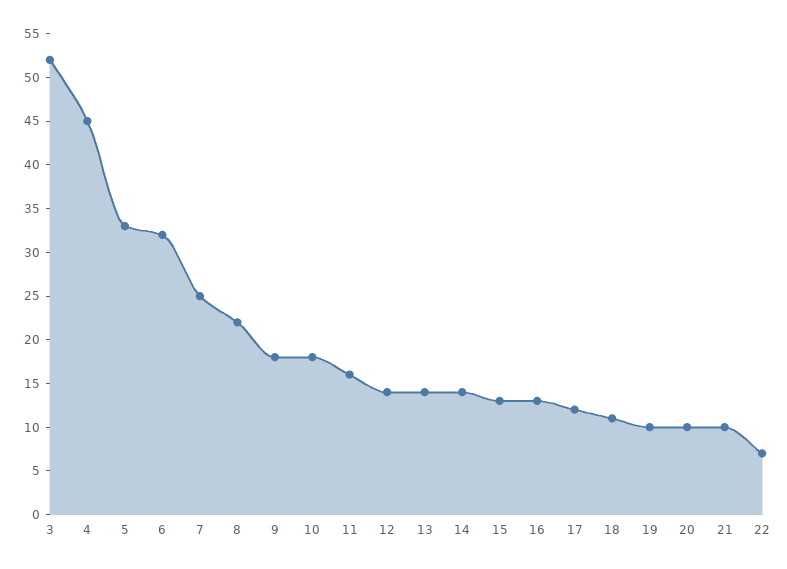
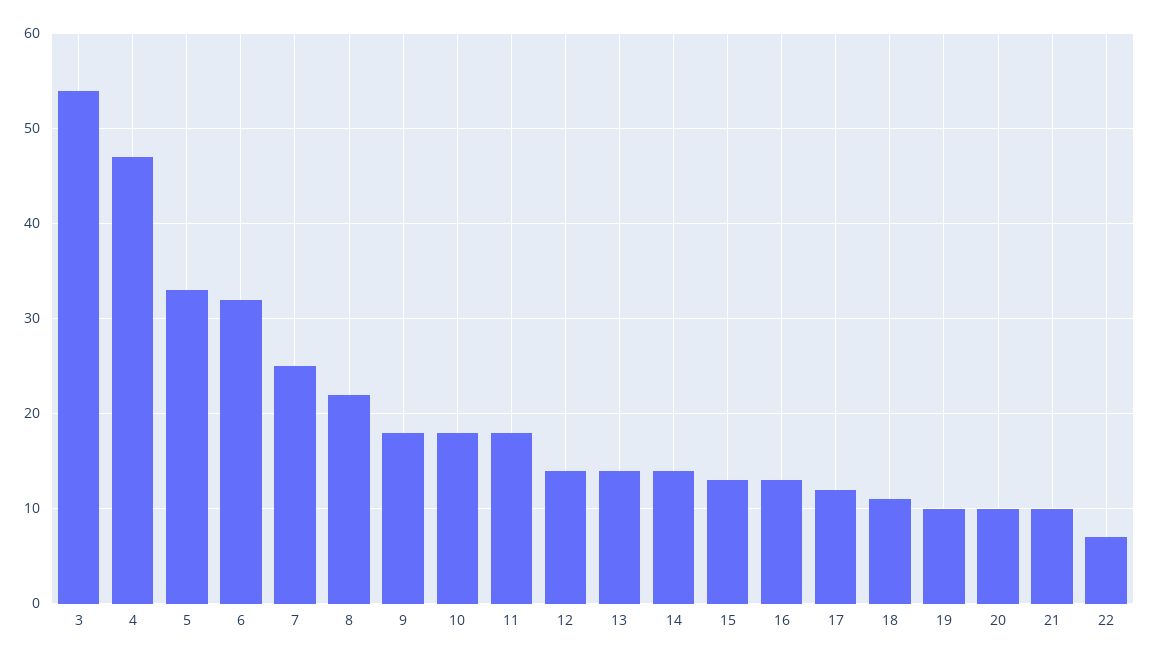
  {
-   "3": 52,
+   "3": 54,
-   "4": 45,
+   "4": 47,
    "5": 33,
    "6": 32,
    "7": 25,
    "8": 22,
    "9": 18,
    "10": 18,
-   "11": 16,
+   "11": 18,
    "12": 14,
    "13": 14,
    "14": 14,
    "15": 13,
    "16": 13,
    "17": 12,
    "18": 11,
    "19": 10,
    "20": 10,
    "21": 10,
    "22": 7
  }

